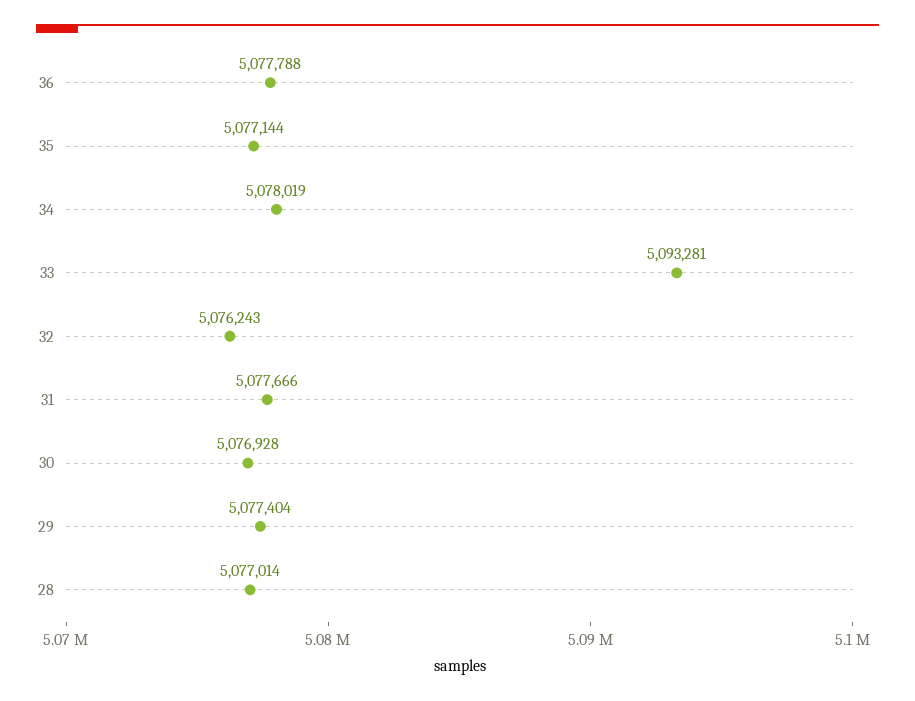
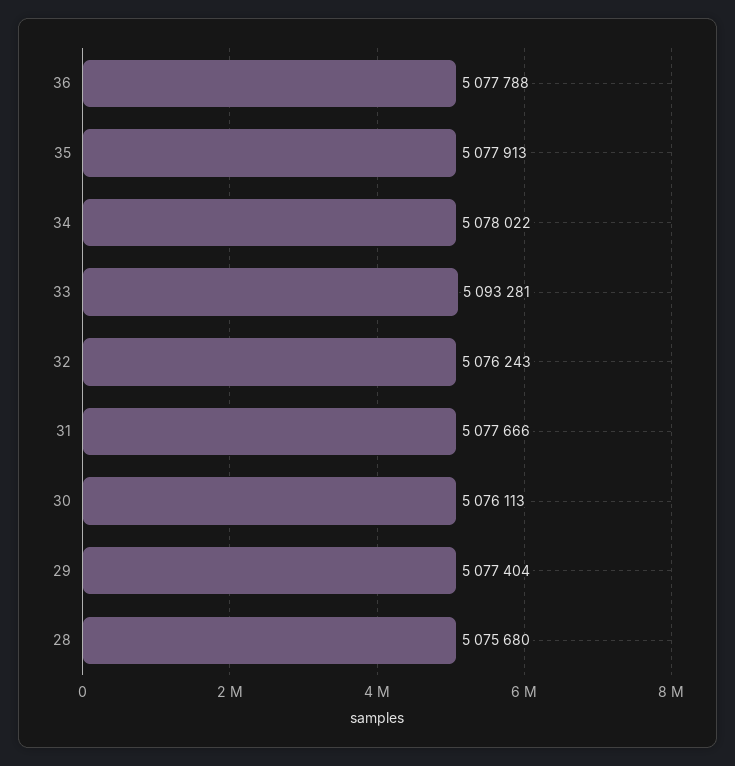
  {
    "36": 5077788,
-   "35": 5077144,
+   "35": 5077913,
-   "34": 5078019,
+   "34": 5078022,
    "33": 5093281,
    "32": 5076243,
    "31": 5077666,
-   "30": 5076928,
+   "30": 5076113,
    "29": 5077404,
-   "28": 5077014
+   "28": 5075680
  }

